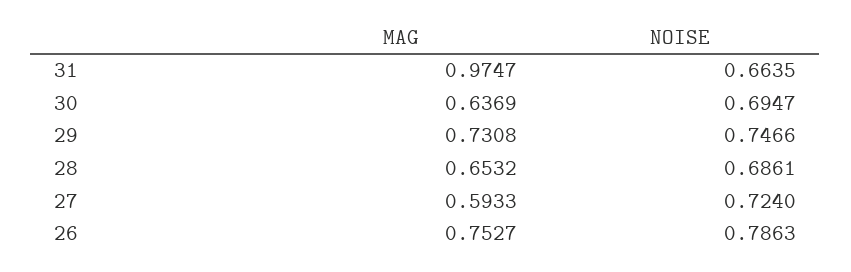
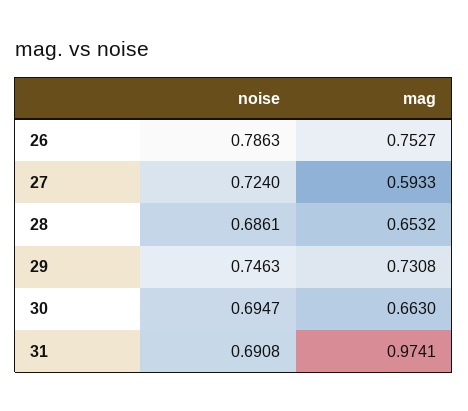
  {
    "MAG": {
-     "31": 0.9747,
+     "31": 0.9741,
-     "30": 0.6369,
+     "30": 0.663,
      "29": 0.7308,
      "28": 0.6532,
      "27": 0.5933,
      "26": 0.7527
    },
    "NOISE": {
-     "31": 0.6635,
+     "31": 0.6908,
      "30": 0.6947,
-     "29": 0.7466,
+     "29": 0.7463,
      "28": 0.6861,
      "27": 0.724,
      "26": 0.7863
    }
  }

